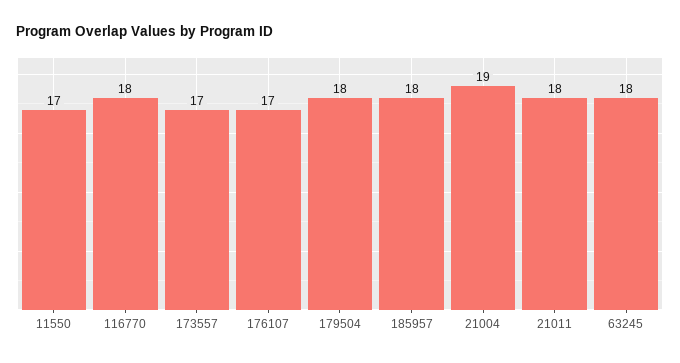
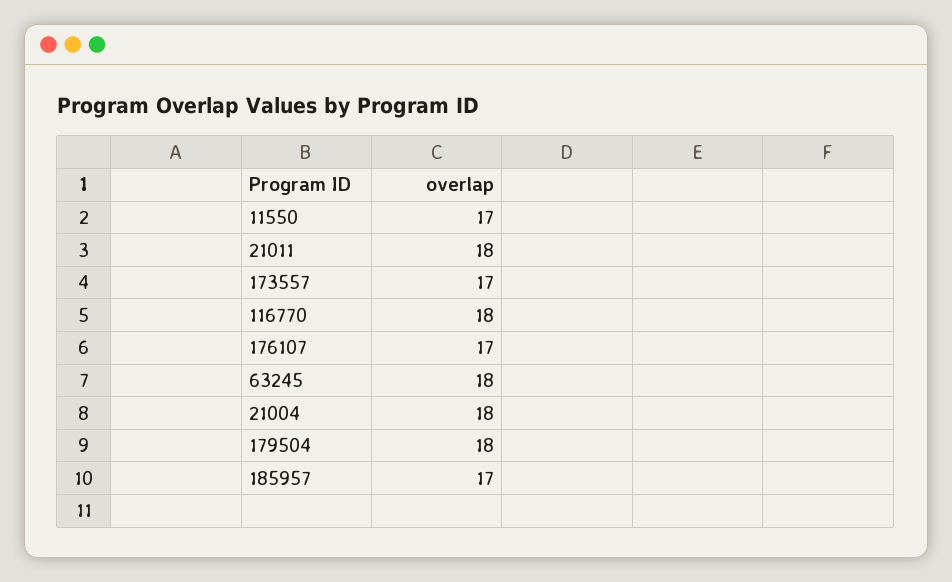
  {
    "11550": 17,
    "116770": 18,
    "173557": 17,
    "176107": 17,
    "179504": 18,
-   "185957": 18,
+   "185957": 17,
-   "21004": 19,
+   "21004": 18,
    "21011": 18,
    "63245": 18
  }

